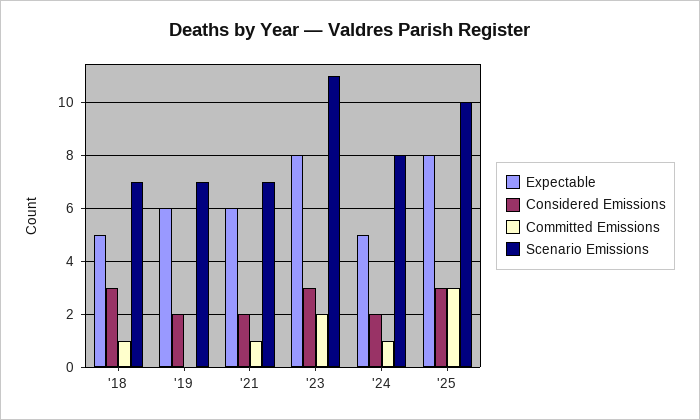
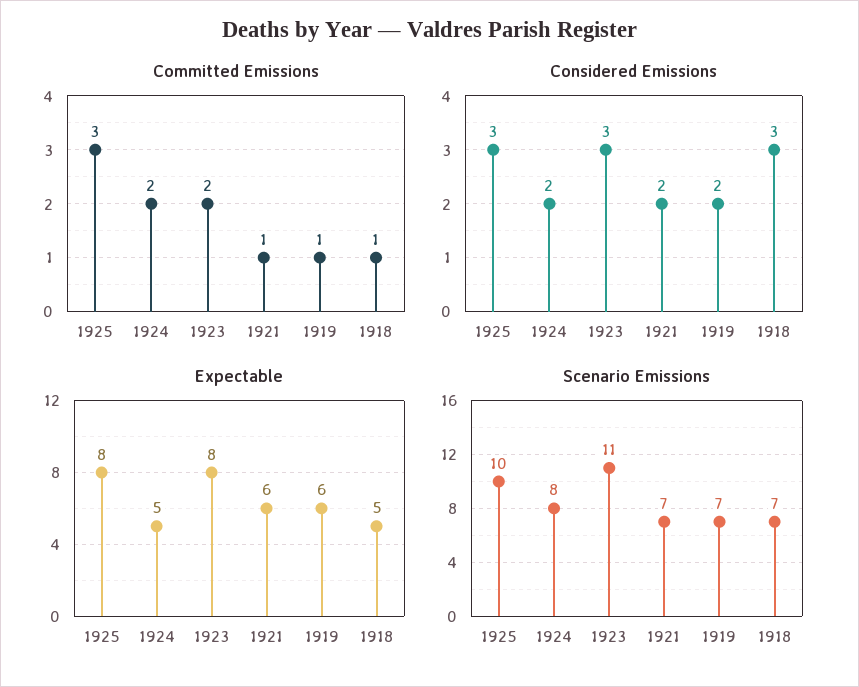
  {
    "Expectable": {
      "'18": 5,
      "'19": 6,
      "'21": 6,
      "'23": 8,
      "'24": 5,
      "'25": 8
    },
    "Considered Emissions": {
      "'18": 3,
      "'19": 2,
      "'21": 2,
      "'23": 3,
      "'24": 2,
      "'25": 3
    },
    "Committed Emissions": {
      "'18": 1,
-     "'19": 0,
+     "'19": 1,
      "'21": 1,
      "'23": 2,
-     "'24": 1,
+     "'24": 2,
      "'25": 3
    },
    "Scenario Emissions": {
      "'18": 7,
      "'19": 7,
      "'21": 7,
      "'23": 11,
      "'24": 8,
      "'25": 10
    }
  }

